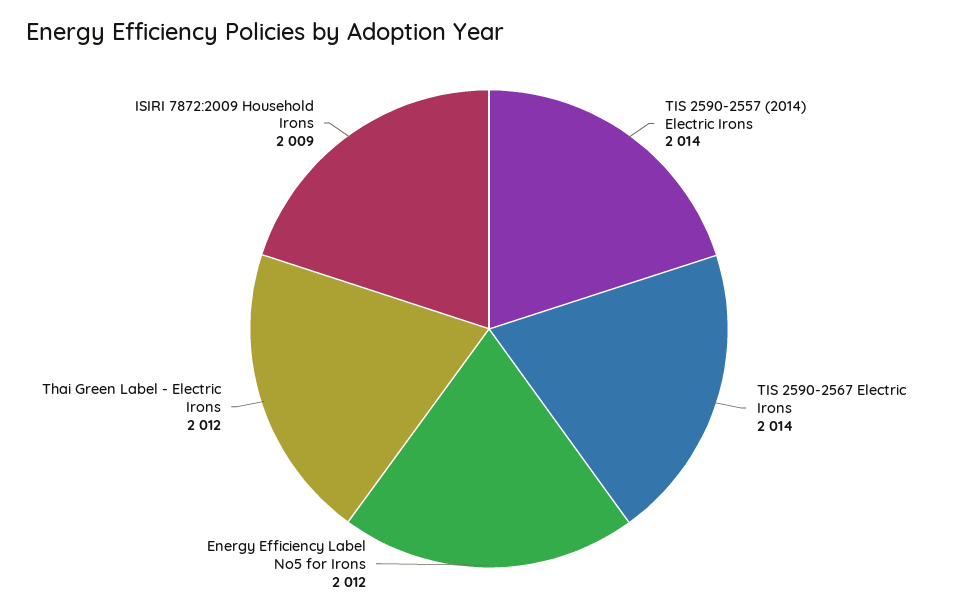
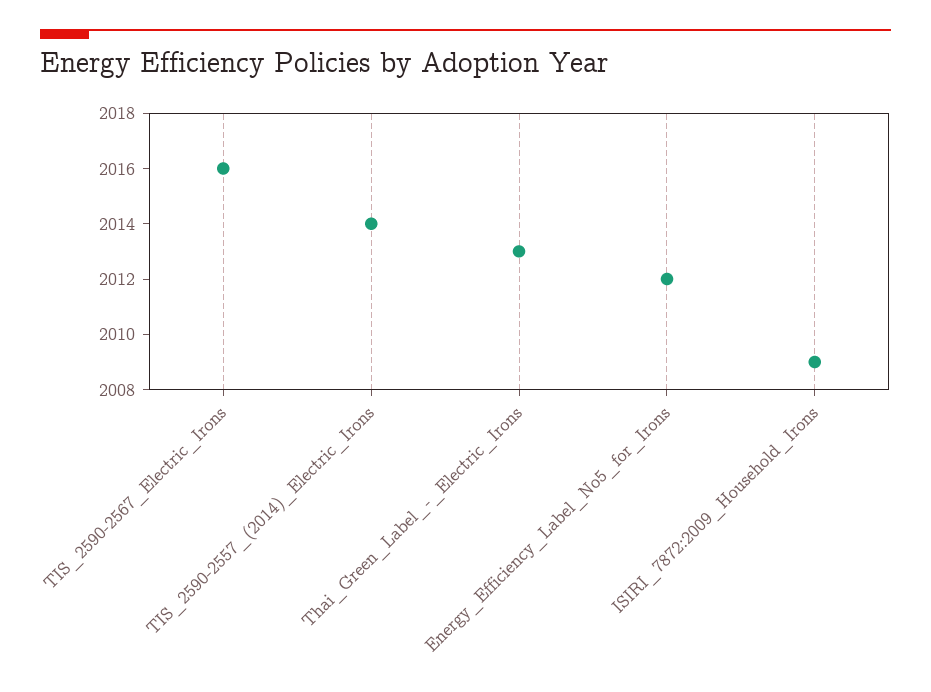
  {
    "TIS 2590-2557 (2014) Electric Irons": 2014,
-   "TIS 2590-2567 Electric Irons": 2014,
+   "TIS 2590-2567 Electric Irons": 2016,
    "Energy Efficiency Label No5 for Irons": 2012,
-   "Thai Green Label - Electric Irons": 2012,
+   "Thai Green Label - Electric Irons": 2013,
    "ISIRI 7872:2009 Household Irons": 2009
  }

